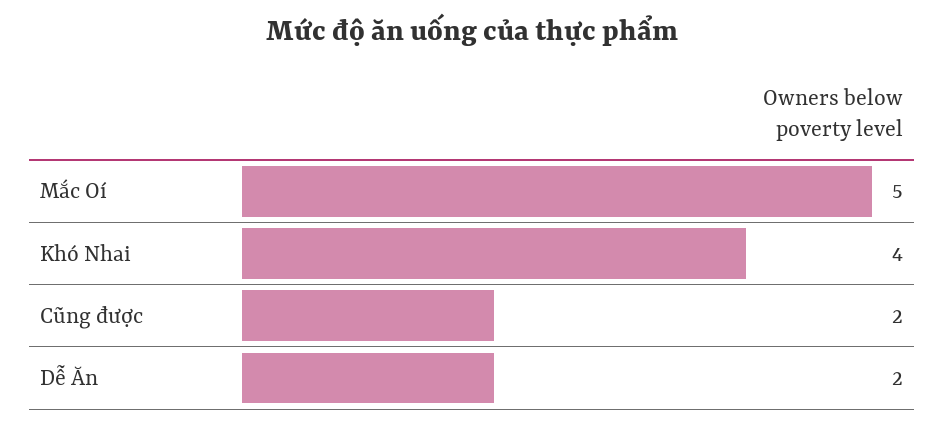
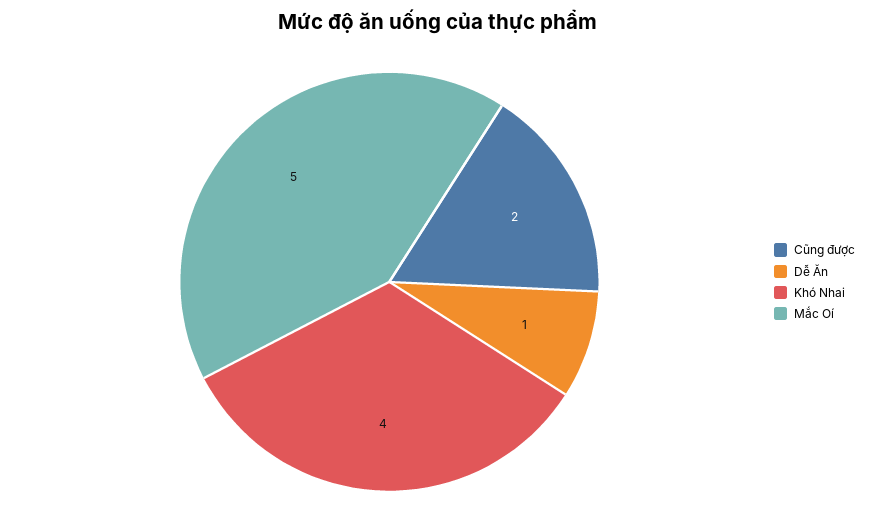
  {
    "Mắc Oí": 5,
    "Khó Nhai": 4,
    "Cũng được": 2,
-   "Dễ Ăn": 2
+   "Dễ Ăn": 1
  }

